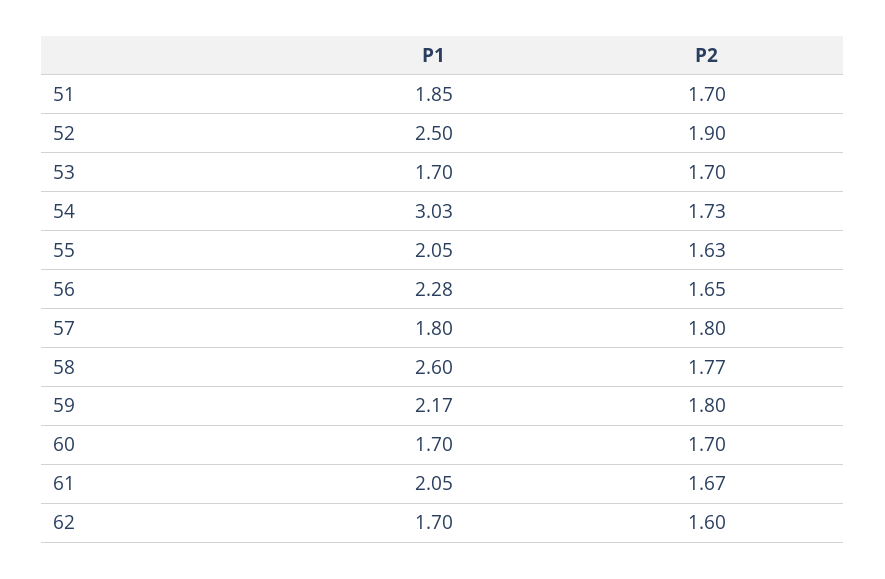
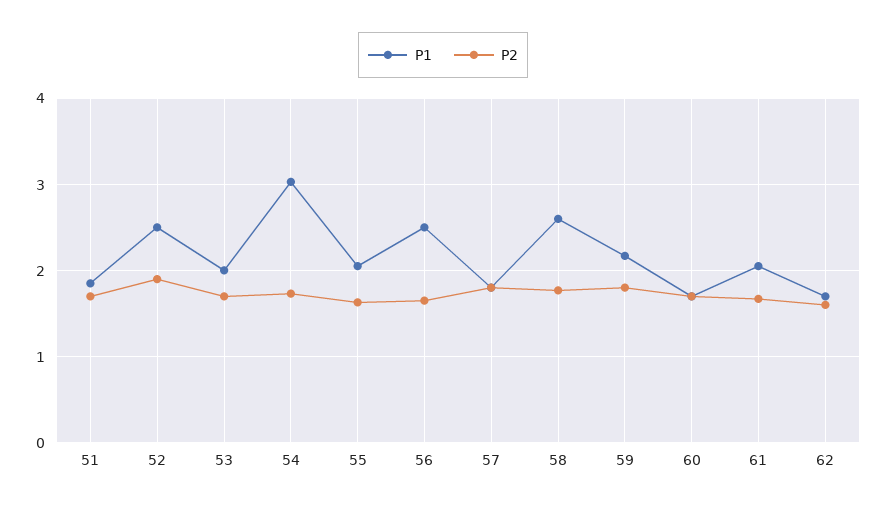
  {
    "P1": {
      "51": 1.85,
      "52": 2.5,
-     "53": 1.7,
+     "53": 2,
      "54": 3.03,
      "55": 2.05,
-     "56": 2.28,
+     "56": 2.5,
      "57": 1.8,
      "58": 2.6,
      "59": 2.17,
      "60": 1.7,
      "61": 2.05,
      "62": 1.7
    },
    "P2": {
      "51": 1.7,
      "52": 1.9,
      "53": 1.7,
      "54": 1.73,
      "55": 1.63,
      "56": 1.65,
      "57": 1.8,
      "58": 1.77,
      "59": 1.8,
      "60": 1.7,
      "61": 1.67,
      "62": 1.6
    }
  }

